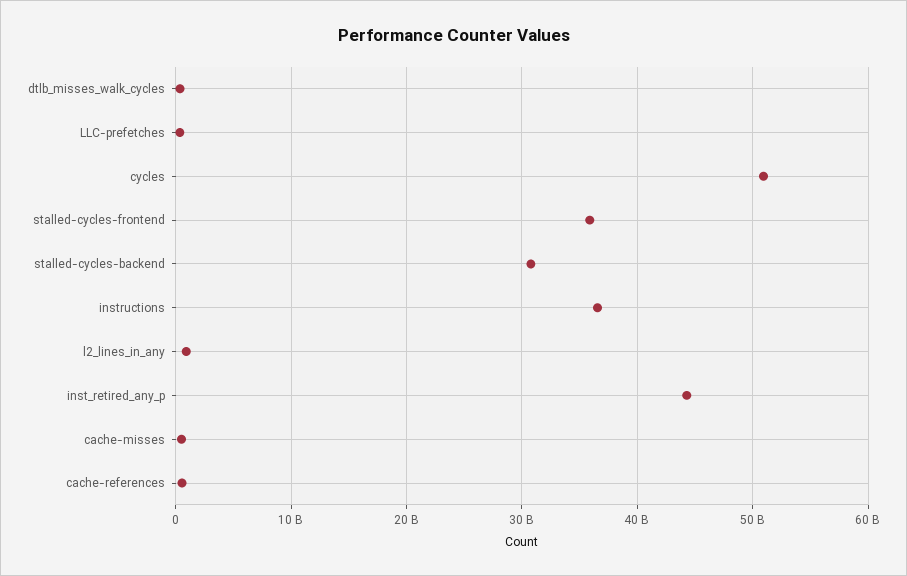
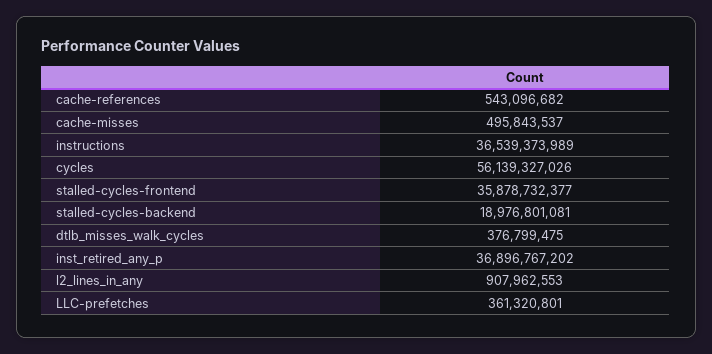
  {
    "dtlb_misses_walk_cycles": 376799475,
    "LLC-prefetches": 361320801,
-   "cycles": 51000000000,
+   "cycles": 56139327026,
    "stalled-cycles-frontend": 35878732377,
-   "stalled-cycles-backend": 31000000000,
+   "stalled-cycles-backend": 18976801081,
    "instructions": 36539373989,
    "l2_lines_in_any": 907962553,
-   "inst_retired_any_p": 44000000000,
+   "inst_retired_any_p": 36896767202,
    "cache-misses": 495843537,
    "cache-references": 543096682
  }

